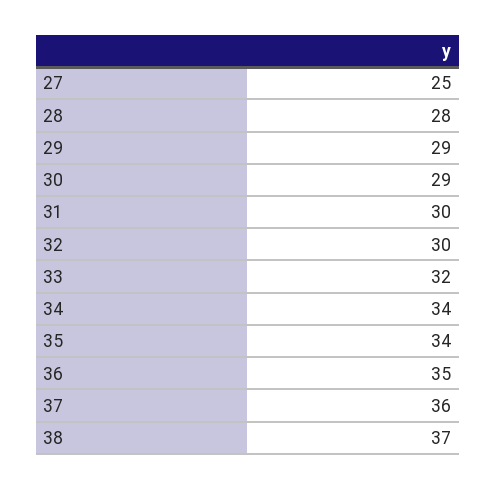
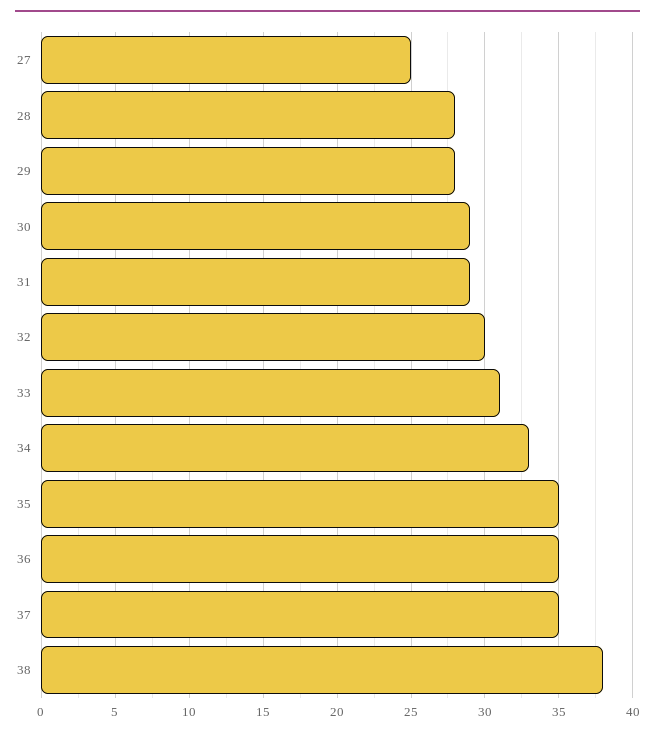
  {
    "27": 25,
    "28": 28,
-   "29": 29,
+   "29": 28,
    "30": 29,
-   "31": 30,
+   "31": 29,
    "32": 30,
-   "33": 32,
+   "33": 31,
-   "34": 34,
+   "34": 33,
-   "35": 34,
+   "35": 35,
    "36": 35,
-   "37": 36,
+   "37": 35,
-   "38": 37
+   "38": 38
  }

